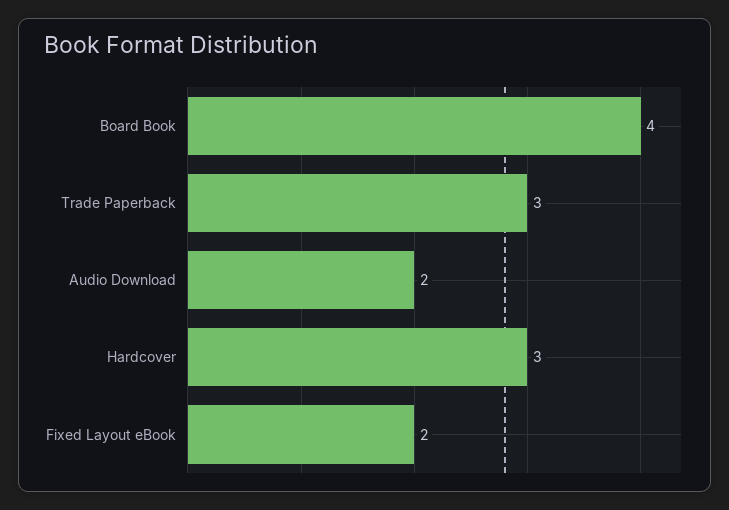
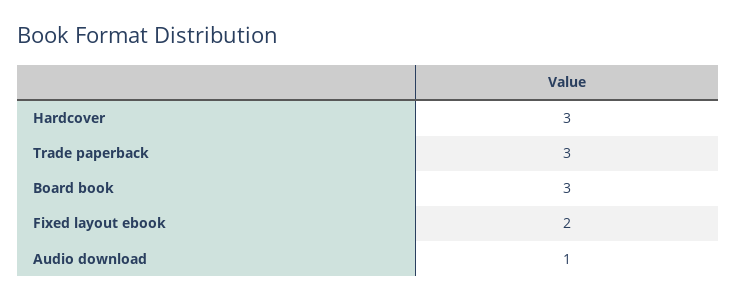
  {
-   "Board Book": 4,
+   "Board Book": 3,
    "Trade Paperback": 3,
-   "Audio Download": 2,
+   "Audio Download": 1,
    "Hardcover": 3,
    "Fixed Layout eBook": 2
  }

